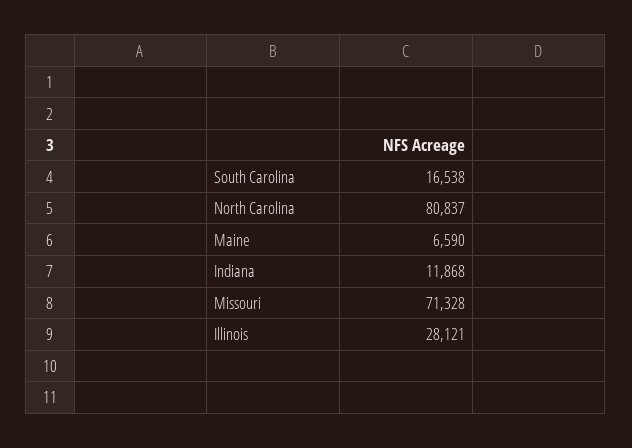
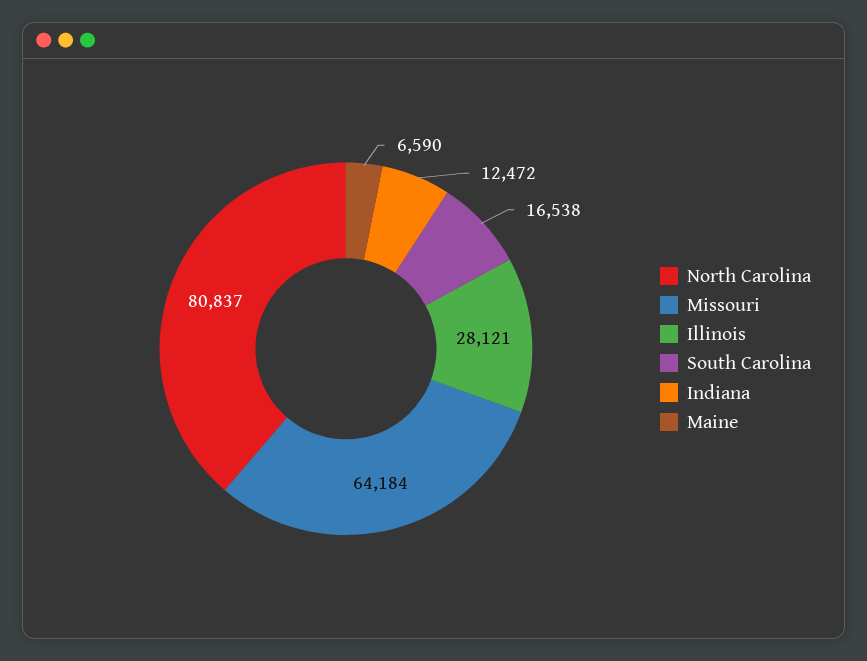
  {
    "South Carolina": 16538,
    "North Carolina": 80837,
    "Maine": 6590,
-   "Indiana": 11868,
+   "Indiana": 12472,
-   "Missouri": 71328,
+   "Missouri": 64184,
    "Illinois": 28121
  }

